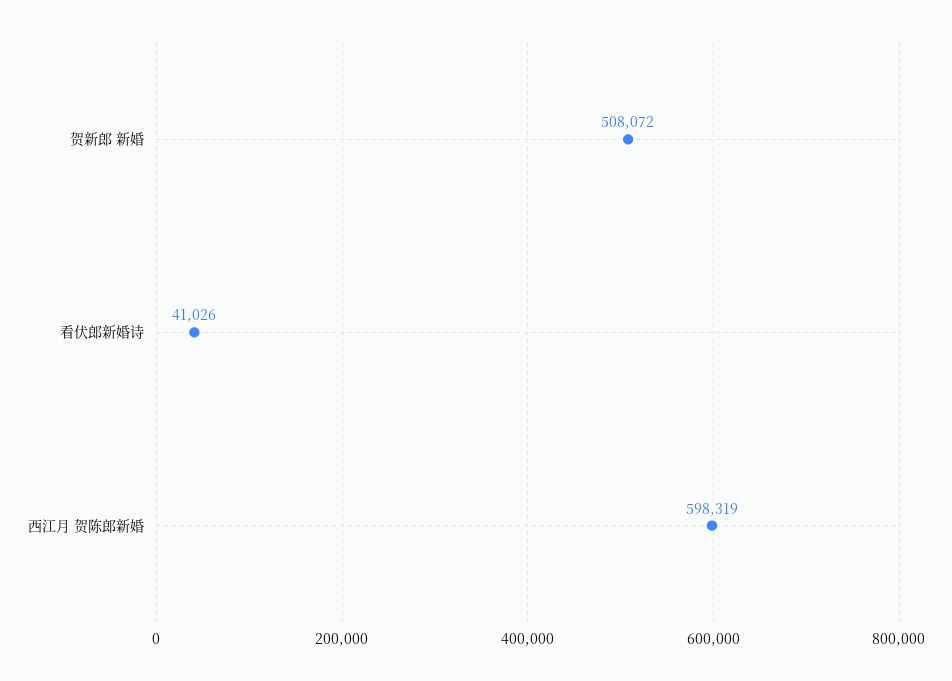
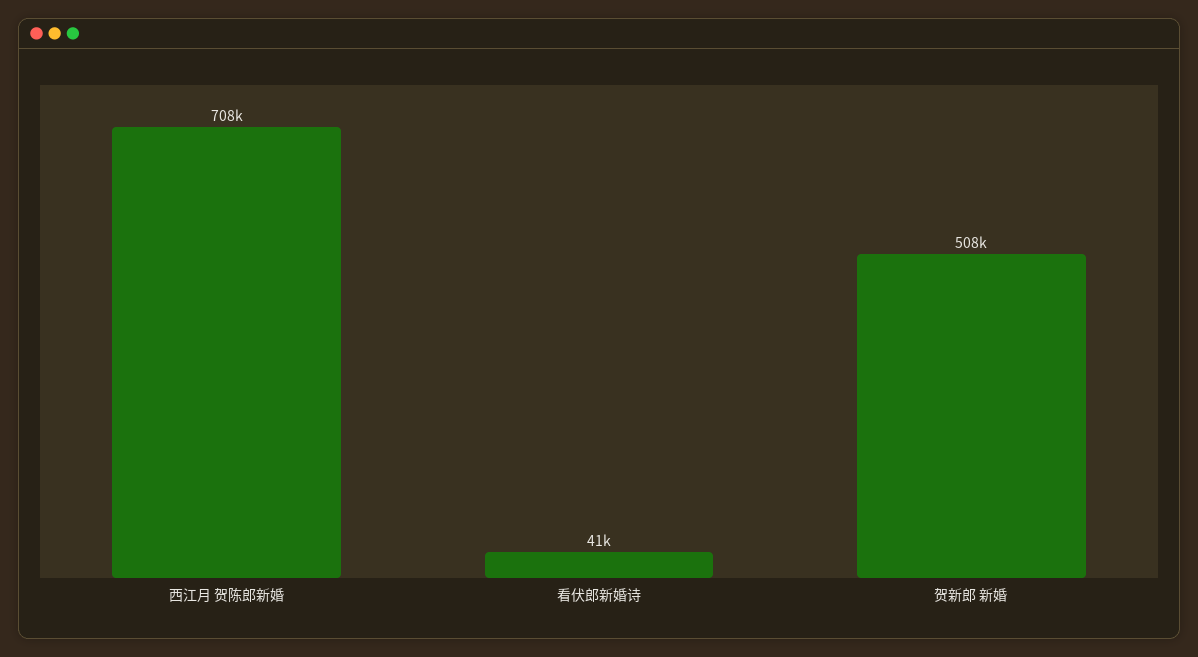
  {
    "贺新郎 新婚": 508072,
    "看伏郎新婚诗": 41026,
-   "西江月 贺陈郎新婚": 598319
+   "西江月 贺陈郎新婚": 708000
  }

